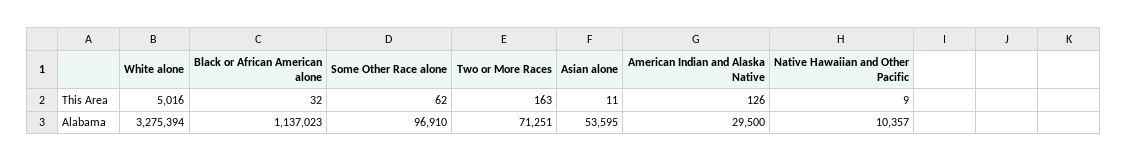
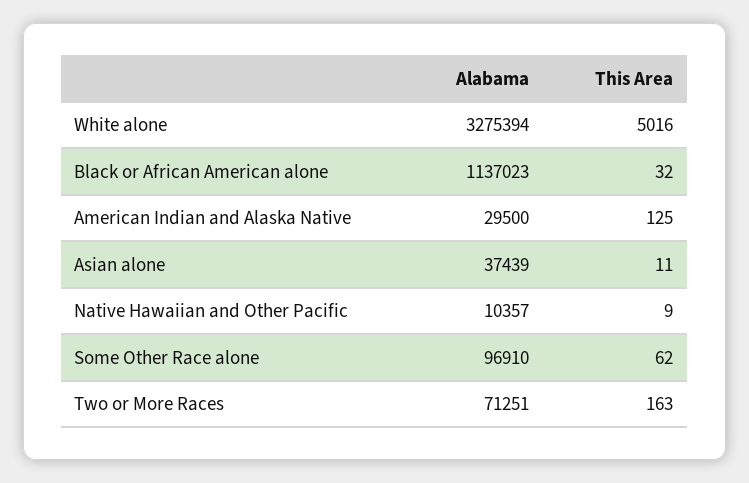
  {
    "White alone": {
      "This Area": 5016,
      "Alabama": 3275394
    },
    "Black or African American alone": {
      "This Area": 32,
      "Alabama": 1137023
    },
    "Some Other Race alone": {
      "This Area": 62,
      "Alabama": 96910
    },
    "Two or More Races": {
      "This Area": 163,
      "Alabama": 71251
    },
    "Asian alone": {
      "This Area": 11,
-     "Alabama": 53595
+     "Alabama": 37439
    },
    "American Indian and Alaska Native": {
-     "This Area": 126,
+     "This Area": 125,
      "Alabama": 29500
    },
    "Native Hawaiian and Other Pacific": {
      "This Area": 9,
      "Alabama": 10357
    }
  }

